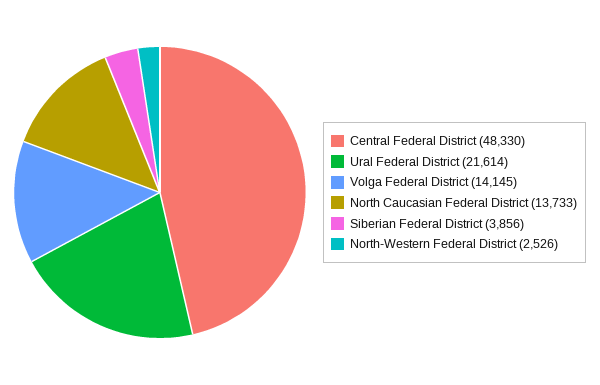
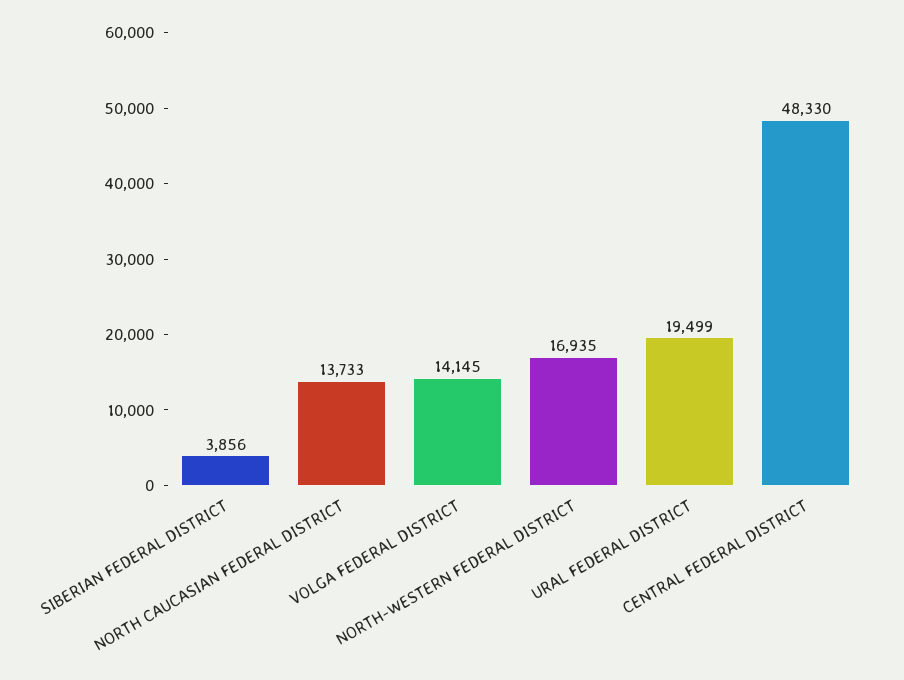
  {
    "Central Federal District": 48330,
-   "Ural Federal District": 21614,
+   "Ural Federal District": 19499,
    "Volga Federal District": 14145,
    "North Caucasian Federal District": 13733,
    "Siberian Federal District": 3856,
-   "North-Western Federal District": 2526
+   "North-Western Federal District": 16935
  }

